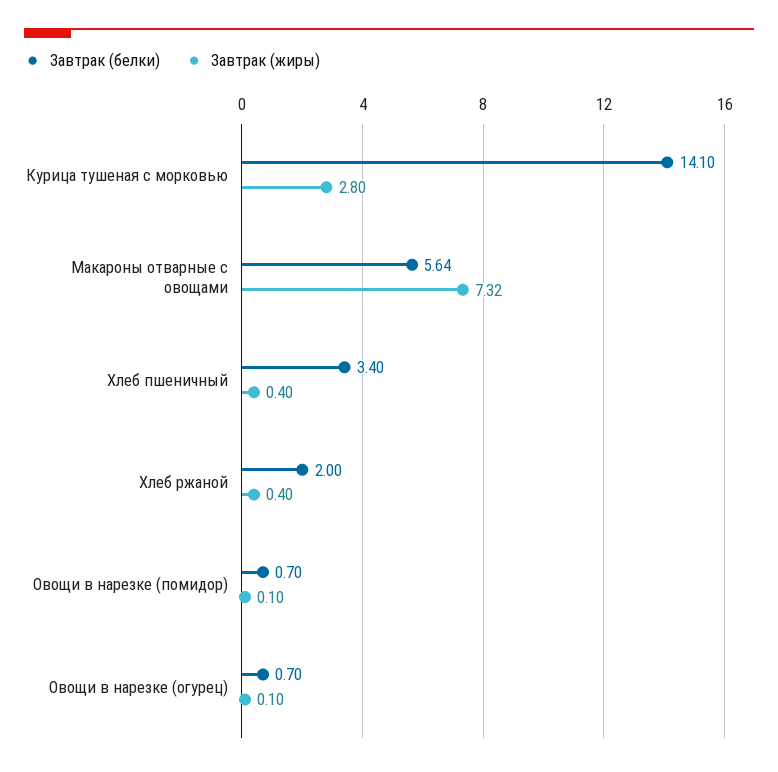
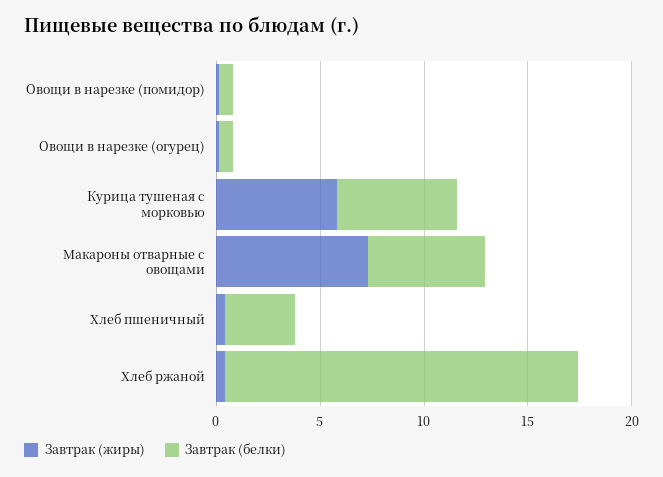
  {
    "Завтрак (белки)": {
-     "Курица тушеная с морковью": 14.1,
+     "Курица тушеная с морковью": 6,
      "Макароны отварные с овощами": 5.64,
      "Хлеб пшеничный": 3.4,
-     "Хлеб ржаной": 2,
+     "Хлеб ржаной": 17,
      "Овощи в нарезке (помидор)": 0.7,
      "Овощи в нарезке (огурец)": 0.7
    },
    "Завтрак (жиры)": {
-     "Курица тушеная с морковью": 2.8,
+     "Курица тушеная с морковью": 6,
      "Макароны отварные с овощами": 7.32,
      "Хлеб пшеничный": 0.4,
      "Хлеб ржаной": 0.4,
      "Овощи в нарезке (помидор)": 0.1,
      "Овощи в нарезке (огурец)": 0.1
    }
  }

